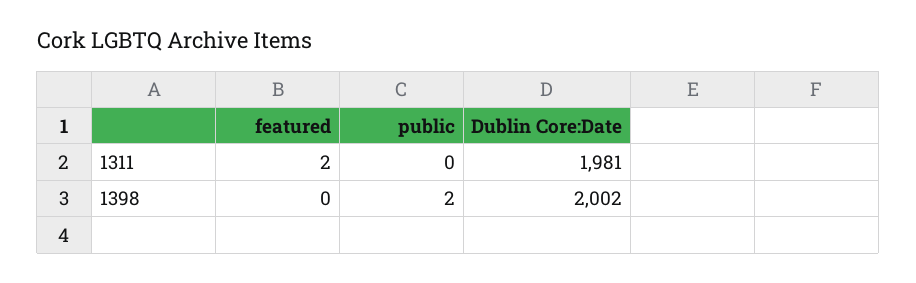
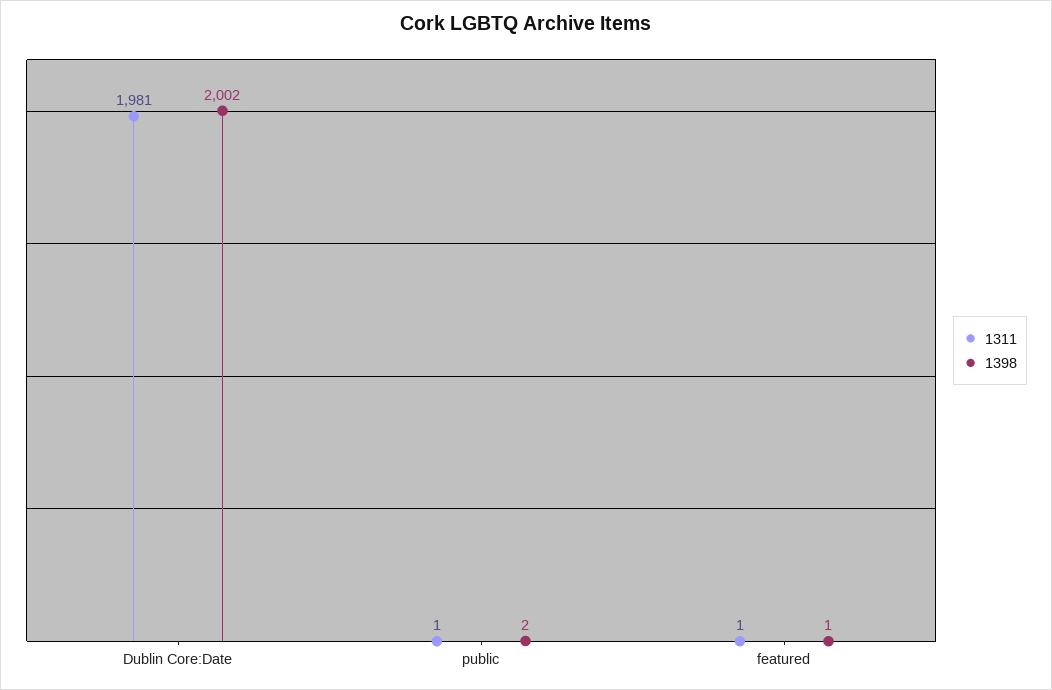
  {
    "1311": {
-     "featured": 2,
+     "featured": 1,
-     "public": 0,
+     "public": 1,
      "Dublin Core:Date": 1981
    },
    "1398": {
-     "featured": 0,
+     "featured": 1,
      "public": 2,
      "Dublin Core:Date": 2002
    }
  }

